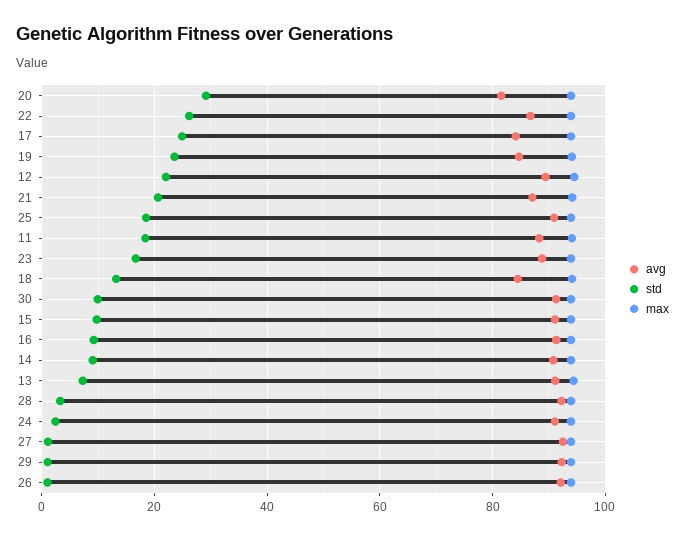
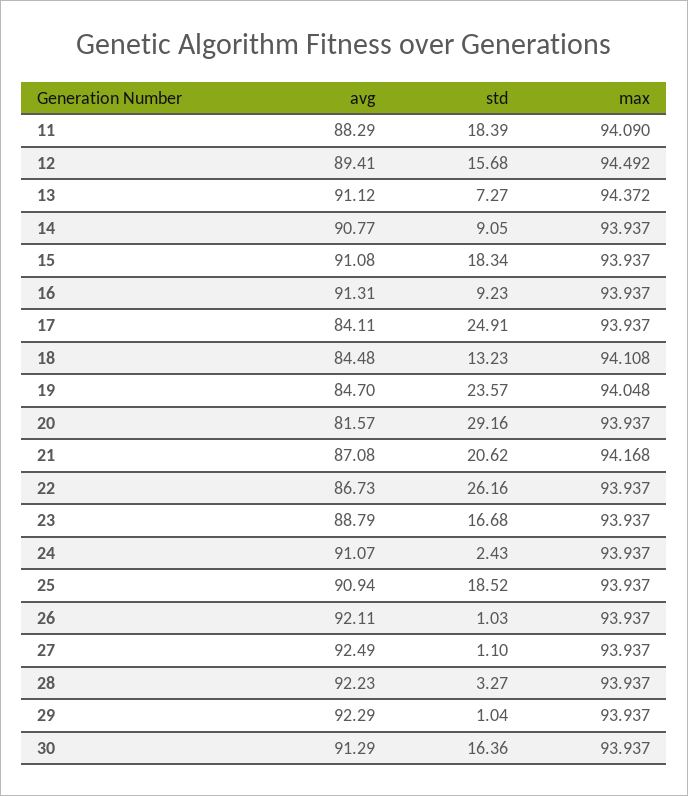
  {
    "avg": {
      "20": 81.57,
      "22": 86.73,
      "17": 84.11,
      "19": 84.7,
      "12": 89.41,
      "21": 87.08,
      "25": 90.94,
      "11": 88.29,
      "23": 88.79,
      "18": 84.48,
      "30": 91.29,
      "15": 91.08,
      "16": 91.31,
      "14": 90.77,
      "13": 91.12,
      "28": 92.23,
      "24": 91.07,
      "27": 92.49,
      "29": 92.29,
      "26": 92.11
    },
    "std": {
      "20": 29.16,
      "22": 26.16,
      "17": 24.91,
      "19": 23.57,
-     "12": 22,
+     "12": 15.68,
      "21": 20.62,
      "25": 18.52,
      "11": 18.39,
      "23": 16.68,
      "18": 13.23,
-     "30": 10,
+     "30": 16.36,
-     "15": 10,
+     "15": 18.34,
      "16": 9.23,
      "14": 9.05,
      "13": 7.27,
      "28": 3.27,
      "24": 2.43,
      "27": 1.1,
      "29": 1.04,
      "26": 1.03
    },
    "max": {
      "20": 93.937,
      "22": 93.937,
      "17": 93.937,
      "19": 94.048,
      "12": 94.492,
      "21": 94.168,
      "25": 93.937,
      "11": 94.09,
      "23": 93.937,
      "18": 94.108,
      "30": 93.937,
      "15": 93.937,
      "16": 93.937,
      "14": 93.937,
      "13": 94.372,
      "28": 93.937,
      "24": 93.937,
      "27": 93.937,
      "29": 93.937,
      "26": 93.937
    }
  }

